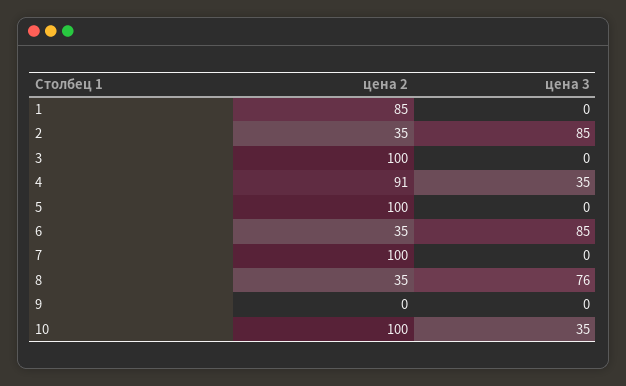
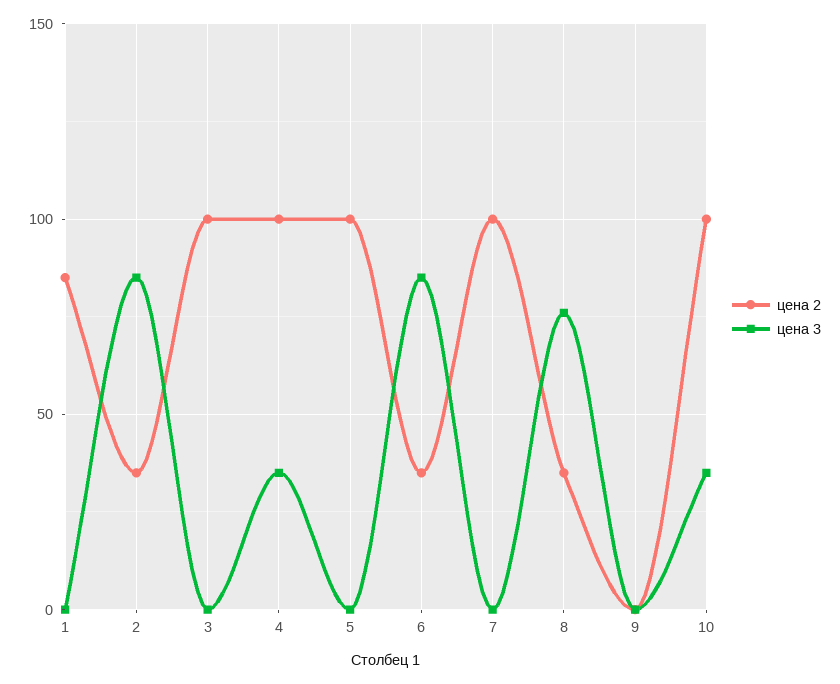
  {
    "цена 2": {
      "1": 85,
      "2": 35,
      "3": 100,
-     "4": 91,
+     "4": 100,
      "5": 100,
      "6": 35,
      "7": 100,
      "8": 35,
      "9": 0,
      "10": 100
    },
    "цена 3": {
      "1": 0,
      "2": 85,
      "3": 0,
      "4": 35,
      "5": 0,
      "6": 85,
      "7": 0,
      "8": 76,
      "9": 0,
      "10": 35
    }
  }

